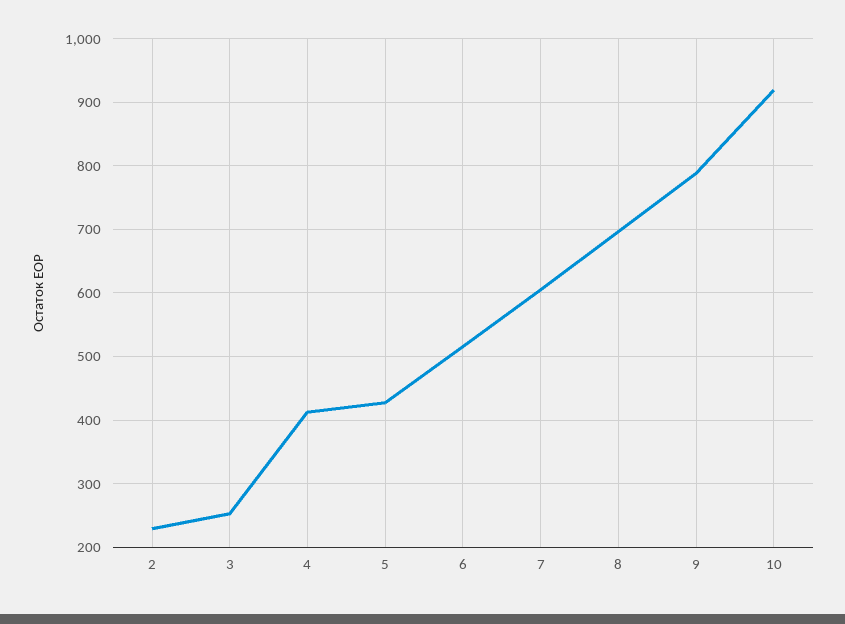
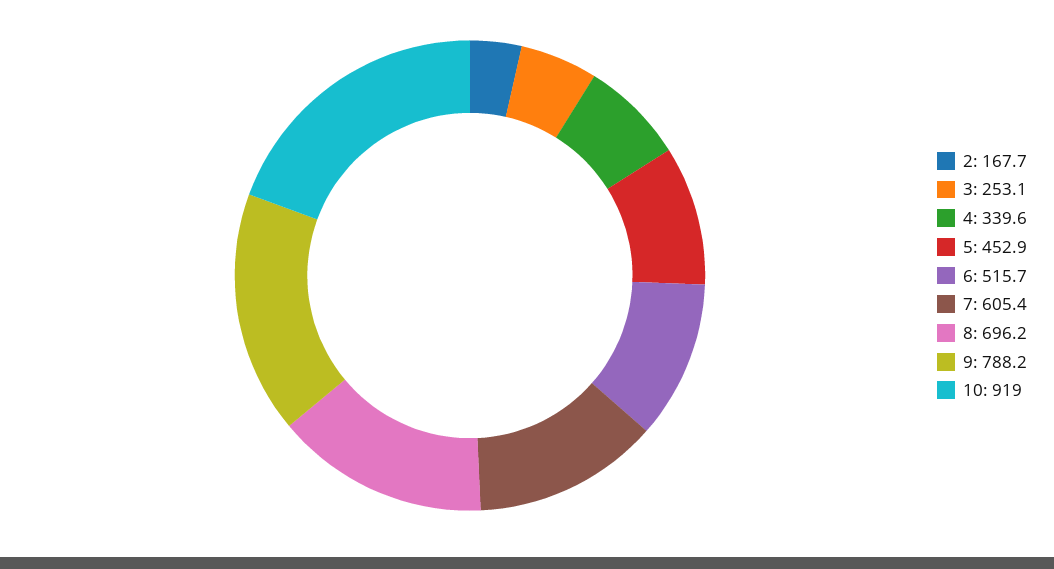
  {
-   "2": 230,
+   "2": 167.7,
    "3": 253.1,
-   "4": 410,
+   "4": 339.6,
-   "5": 430,
+   "5": 452.9,
    "6": 515.7,
    "7": 605.4,
    "8": 696.2,
    "9": 788.2,
    "10": 919
  }

